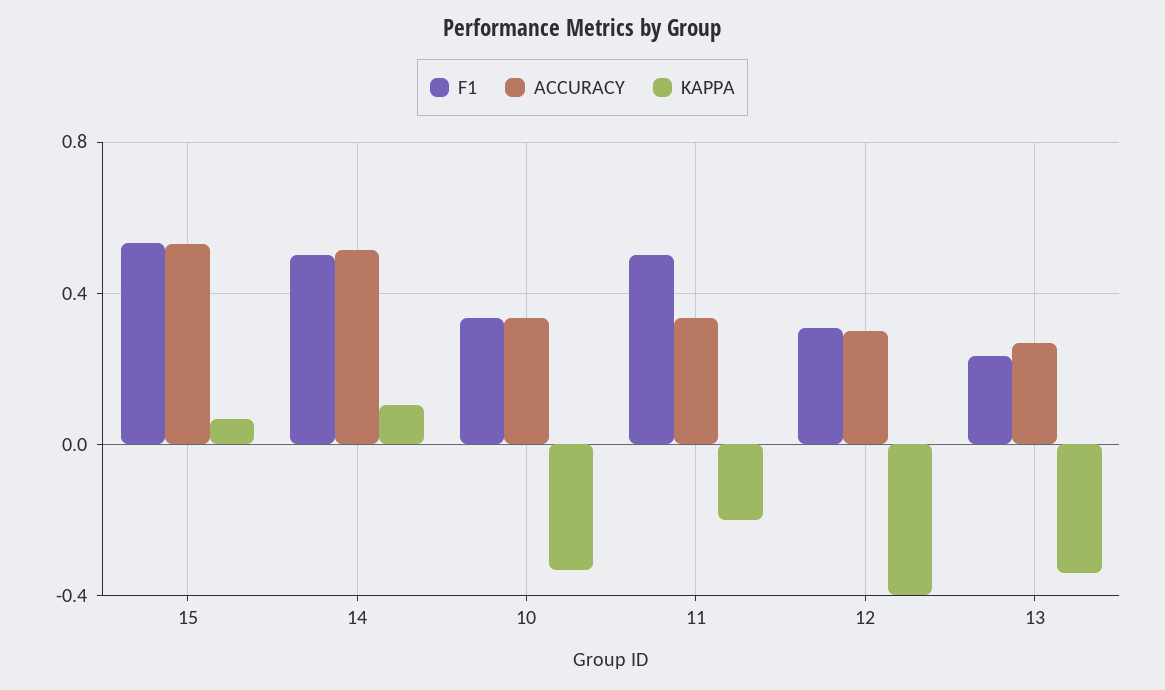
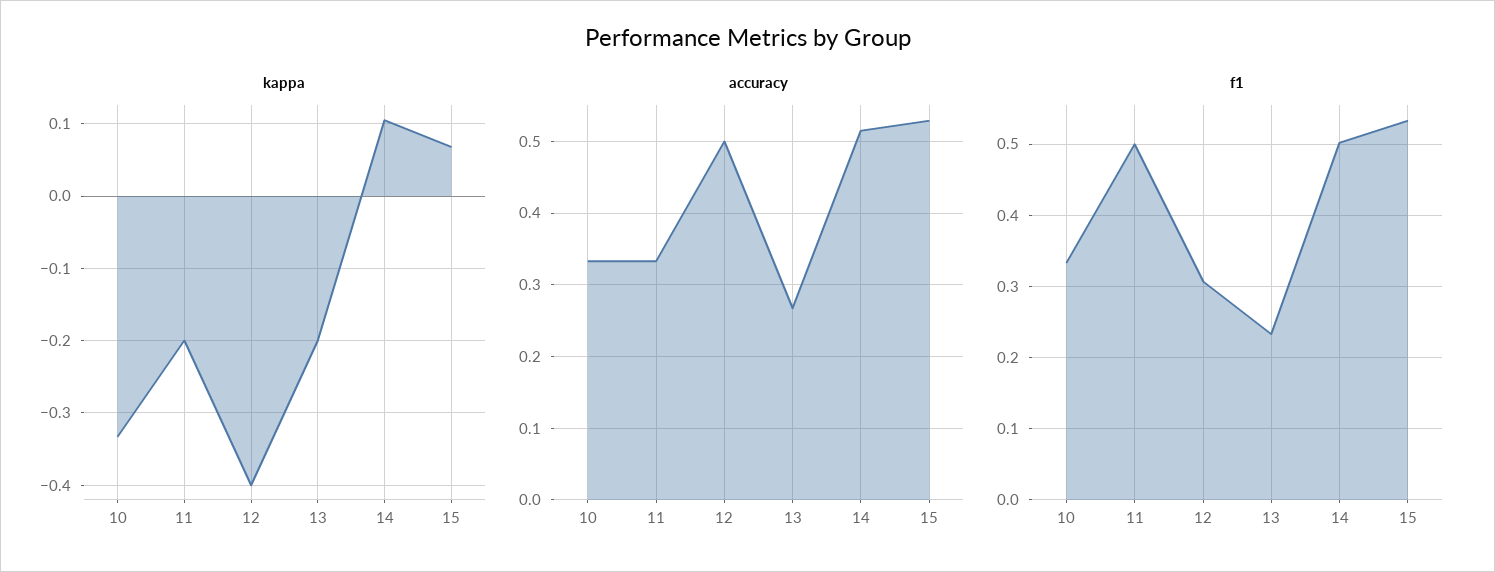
  {
    "F1": {
      "15": 0.53,
      "14": 0.5,
      "10": 0.33,
      "11": 0.5,
      "12": 0.31,
      "13": 0.23
    },
    "ACCURACY": {
      "15": 0.53,
      "14": 0.52,
      "10": 0.33,
      "11": 0.33,
-     "12": 0.3,
+     "12": 0.5,
      "13": 0.27
    },
    "KAPPA": {
      "15": 0.07,
      "14": 0.11,
      "10": -0.33,
      "11": -0.2,
      "12": -0.4,
-     "13": -0.35
+     "13": -0.2
    }
  }

